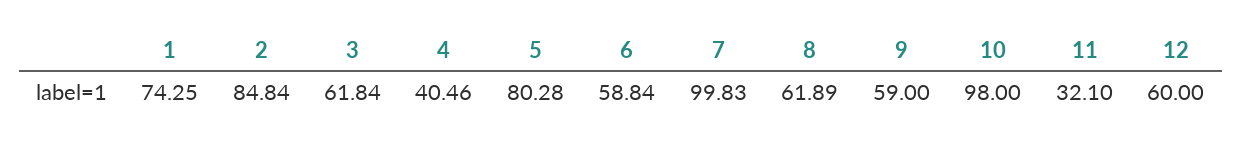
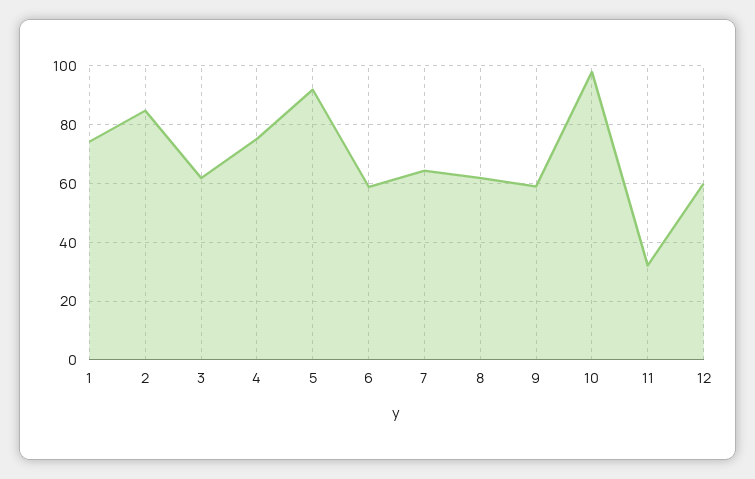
  {
    "1": 74.25,
    "2": 84.84,
    "3": 61.84,
-   "4": 40.46,
+   "4": 75,
-   "5": 80.28,
+   "5": 92.5,
    "6": 58.84,
-   "7": 99.83,
+   "7": 65,
    "8": 61.89,
    "9": 59,
    "10": 98,
    "11": 32.1,
    "12": 60
  }

